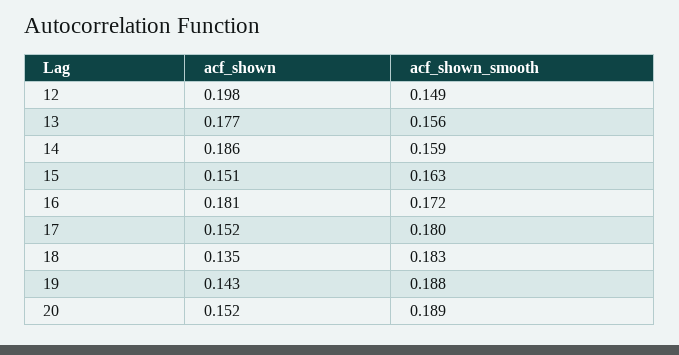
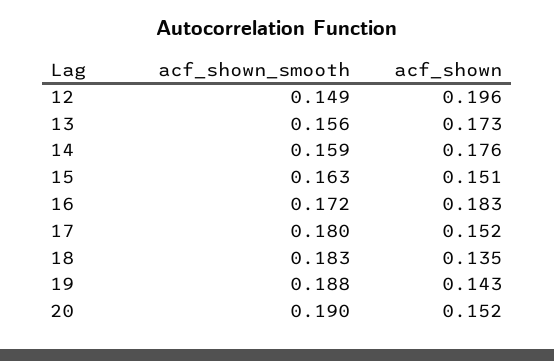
  {
    "acf_shown": {
-     "12": 0.198,
+     "12": 0.196,
-     "13": 0.177,
+     "13": 0.173,
-     "14": 0.186,
+     "14": 0.176,
      "15": 0.151,
-     "16": 0.181,
+     "16": 0.183,
      "17": 0.152,
      "18": 0.135,
      "19": 0.143,
      "20": 0.152
    },
    "acf_shown_smooth": {
      "12": 0.149,
      "13": 0.156,
      "14": 0.159,
      "15": 0.163,
      "16": 0.172,
      "17": 0.18,
      "18": 0.183,
      "19": 0.188,
-     "20": 0.189
+     "20": 0.19
    }
  }

